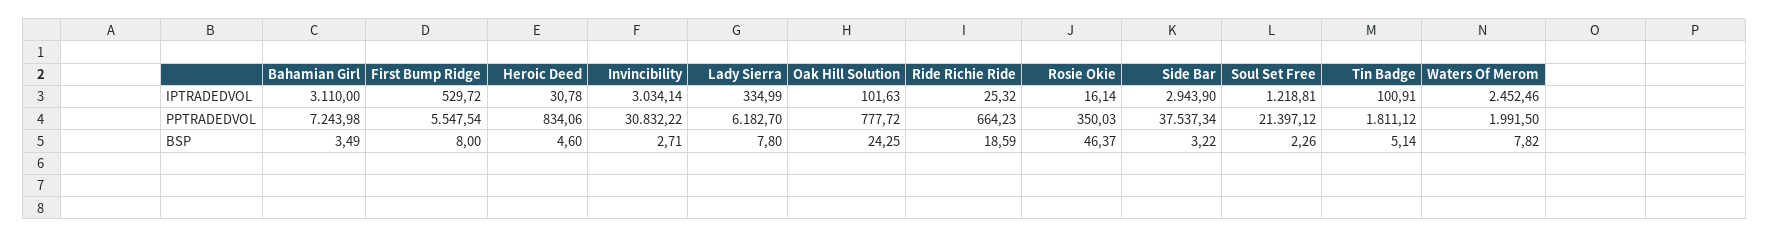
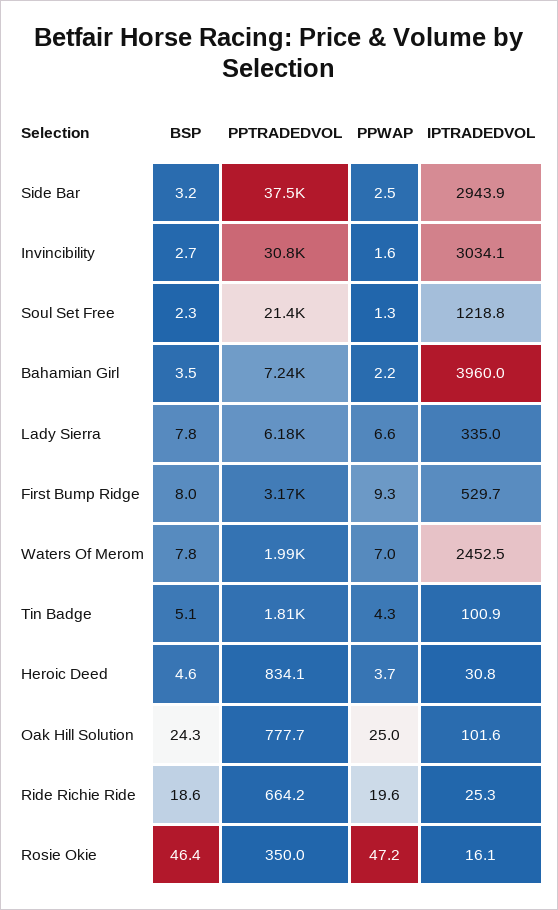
  {
    "Bahamian Girl": {
-     "IPTRADEDVOL": 3110,
+     "IPTRADEDVOL": 3960,
      "PPTRADEDVOL": 7243.98,
-     "BSP": 3.49
+     "BSP": 3.49,
+     "PPWAP": 2.2
    },
    "First Bump Ridge": {
      "IPTRADEDVOL": 529.72,
-     "PPTRADEDVOL": 5547.54,
+     "PPTRADEDVOL": 3170,
-     "BSP": 8
+     "BSP": 8,
+     "PPWAP": 9.3
    },
    "Heroic Deed": {
      "IPTRADEDVOL": 30.78,
      "PPTRADEDVOL": 834.06,
-     "BSP": 4.6
+     "BSP": 4.6,
+     "PPWAP": 3.7
    },
    "Invincibility": {
      "IPTRADEDVOL": 3034.14,
      "PPTRADEDVOL": 30832.22,
-     "BSP": 2.71
+     "BSP": 2.71,
+     "PPWAP": 1.6
    },
    "Lady Sierra": {
      "IPTRADEDVOL": 334.99,
      "PPTRADEDVOL": 6182.7,
-     "BSP": 7.8
+     "BSP": 7.8,
+     "PPWAP": 6.6
    },
    "Oak Hill Solution": {
      "IPTRADEDVOL": 101.63,
      "PPTRADEDVOL": 777.72,
-     "BSP": 24.25
+     "BSP": 24.25,
+     "PPWAP": 25
    },
    "Ride Richie Ride": {
      "IPTRADEDVOL": 25.32,
      "PPTRADEDVOL": 664.23,
-     "BSP": 18.59
+     "BSP": 18.59,
+     "PPWAP": 19.6
    },
    "Rosie Okie": {
      "IPTRADEDVOL": 16.14,
      "PPTRADEDVOL": 350.03,
-     "BSP": 46.37
+     "BSP": 46.37,
+     "PPWAP": 47.2
    },
    "Side Bar": {
      "IPTRADEDVOL": 2943.9,
      "PPTRADEDVOL": 37537.34,
-     "BSP": 3.22
+     "BSP": 3.22,
+     "PPWAP": 2.5
    },
    "Soul Set Free": {
      "IPTRADEDVOL": 1218.81,
      "PPTRADEDVOL": 21397.12,
-     "BSP": 2.26
+     "BSP": 2.26,
+     "PPWAP": 1.3
    },
    "Tin Badge": {
      "IPTRADEDVOL": 100.91,
      "PPTRADEDVOL": 1811.12,
-     "BSP": 5.14
+     "BSP": 5.14,
+     "PPWAP": 4.3
    },
    "Waters Of Merom": {
      "IPTRADEDVOL": 2452.46,
      "PPTRADEDVOL": 1991.5,
-     "BSP": 7.82
+     "BSP": 7.82,
+     "PPWAP": 7
    }
  }

